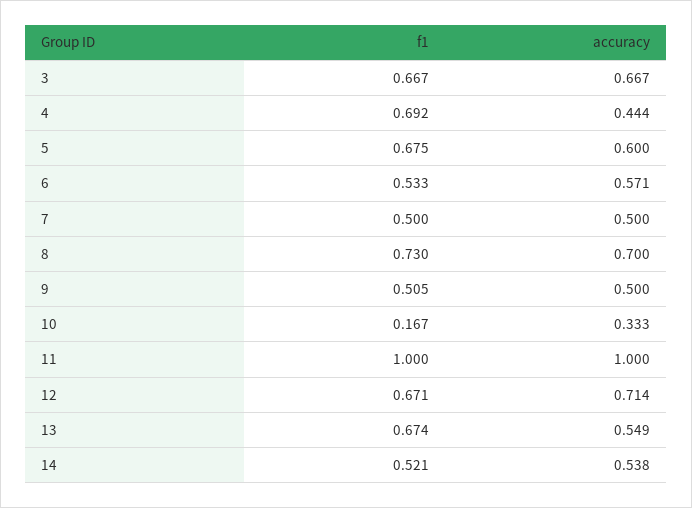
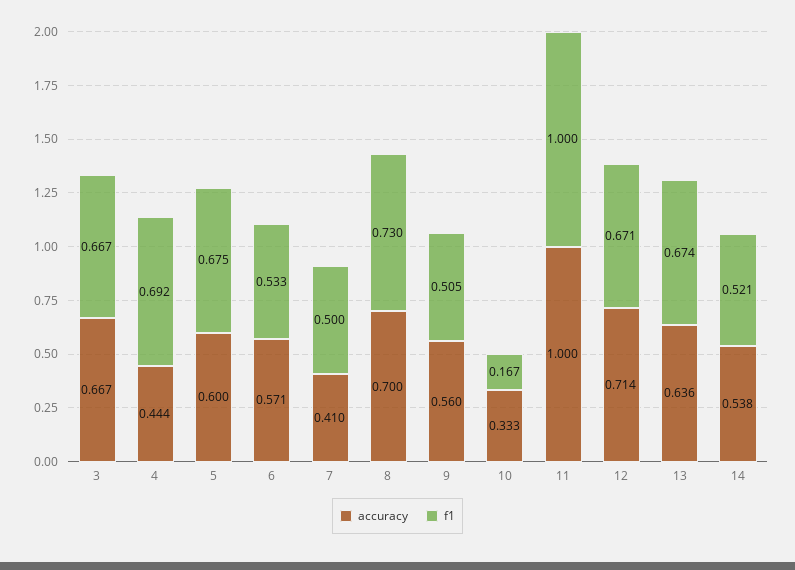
  {
    "f1": {
      "3": 0.667,
      "4": 0.692,
      "5": 0.675,
      "6": 0.533,
      "7": 0.5,
      "8": 0.73,
      "9": 0.505,
      "10": 0.167,
      "11": 1,
      "12": 0.671,
      "13": 0.674,
      "14": 0.521
    },
    "accuracy": {
      "3": 0.667,
      "4": 0.444,
      "5": 0.6,
      "6": 0.571,
-     "7": 0.5,
+     "7": 0.41,
      "8": 0.7,
-     "9": 0.5,
+     "9": 0.56,
      "10": 0.333,
      "11": 1,
      "12": 0.714,
-     "13": 0.549,
+     "13": 0.636,
      "14": 0.538
    }
  }

